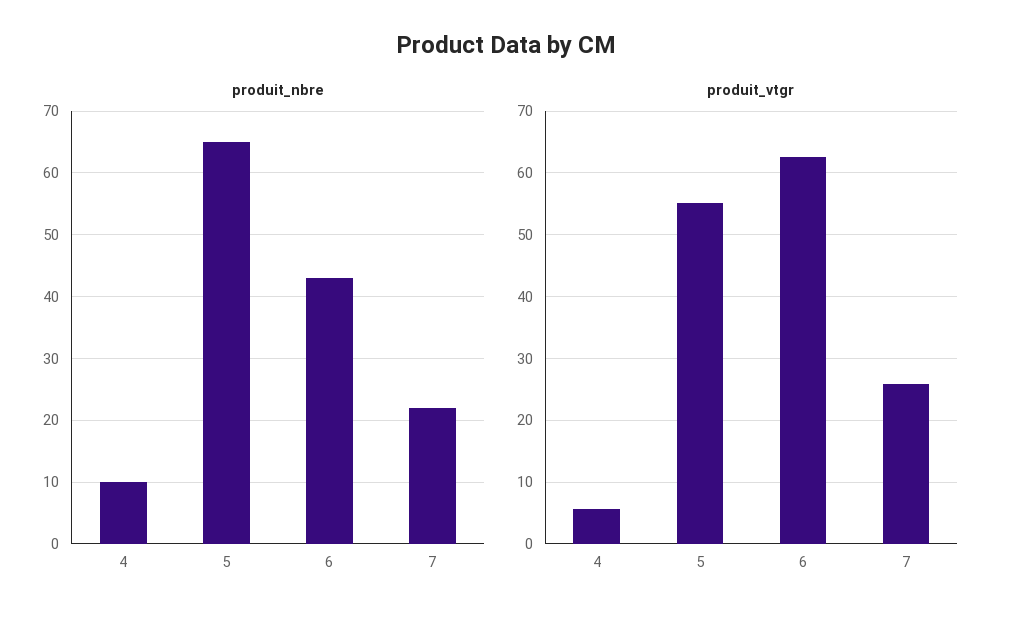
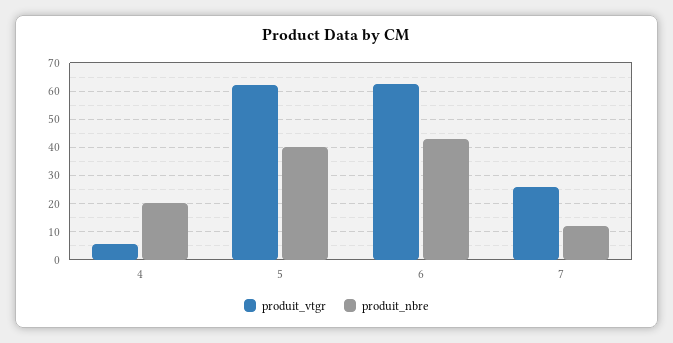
  {
    "produit_nbre": {
-     "4": 10,
+     "4": 20,
-     "5": 65,
+     "5": 40,
      "6": 43,
-     "7": 22
+     "7": 12.5
    },
    "produit_vtgr": {
      "4": 6,
-     "5": 55,
+     "5": 62.5,
      "6": 63,
      "7": 26
    }
  }

